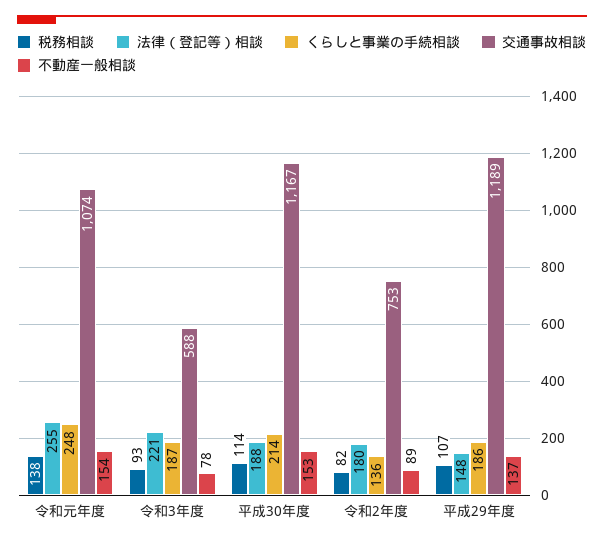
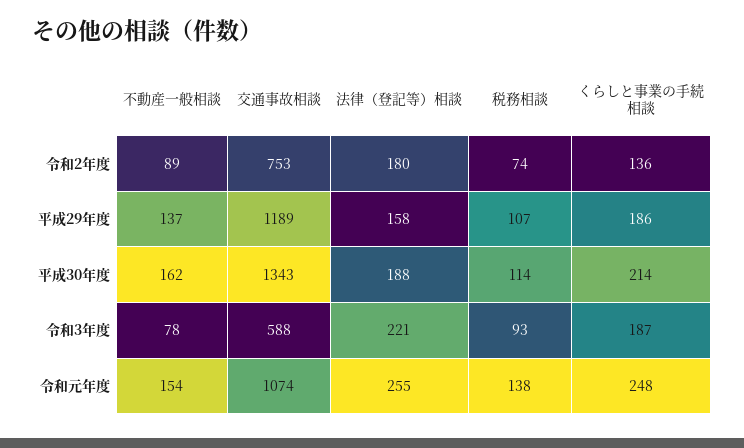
  {
    "税務相談": {
      "令和元年度": 138,
      "令和3年度": 93,
      "平成30年度": 114,
-     "令和2年度": 82,
+     "令和2年度": 74,
      "平成29年度": 107
    },
    "法律（登記等）相談": {
      "令和元年度": 255,
      "令和3年度": 221,
      "平成30年度": 188,
      "令和2年度": 180,
-     "平成29年度": 148
+     "平成29年度": 158
    },
    "くらしと事業の手続相談": {
      "令和元年度": 248,
      "令和3年度": 187,
      "平成30年度": 214,
      "令和2年度": 136,
      "平成29年度": 186
    },
    "交通事故相談": {
      "令和元年度": 1074,
      "令和3年度": 588,
-     "平成30年度": 1167,
+     "平成30年度": 1343,
      "令和2年度": 753,
      "平成29年度": 1189
    },
    "不動産一般相談": {
      "令和元年度": 154,
      "令和3年度": 78,
-     "平成30年度": 153,
+     "平成30年度": 162,
      "令和2年度": 89,
      "平成29年度": 137
    }
  }

